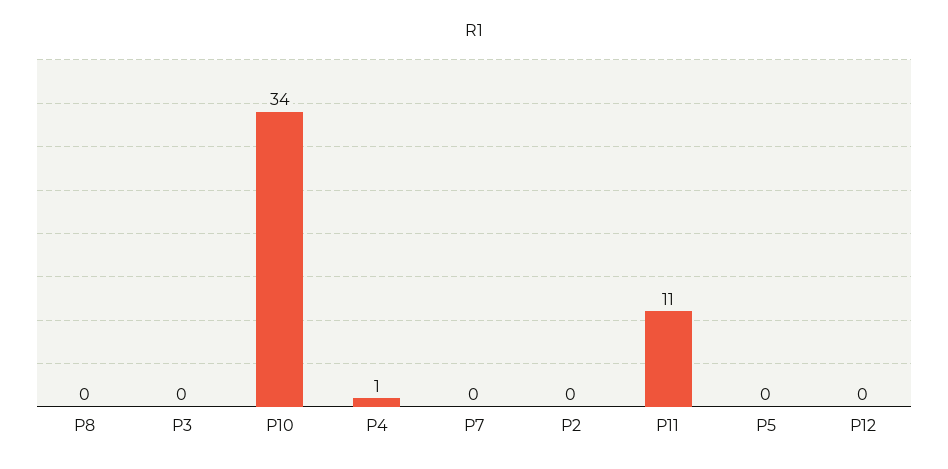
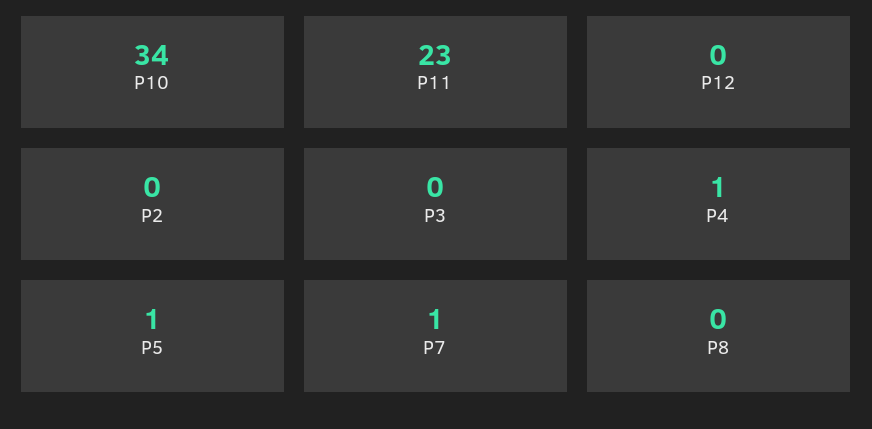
  {
    "P8": 0,
    "P3": 0,
    "P10": 34,
    "P4": 1,
-   "P7": 0,
+   "P7": 1,
    "P2": 0,
-   "P11": 11,
+   "P11": 23,
-   "P5": 0,
+   "P5": 1,
    "P12": 0
  }

